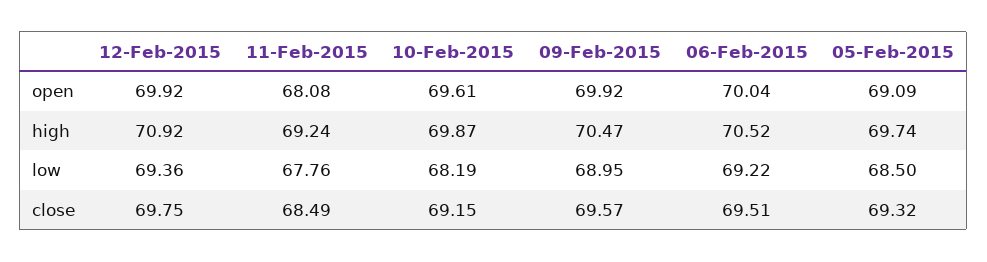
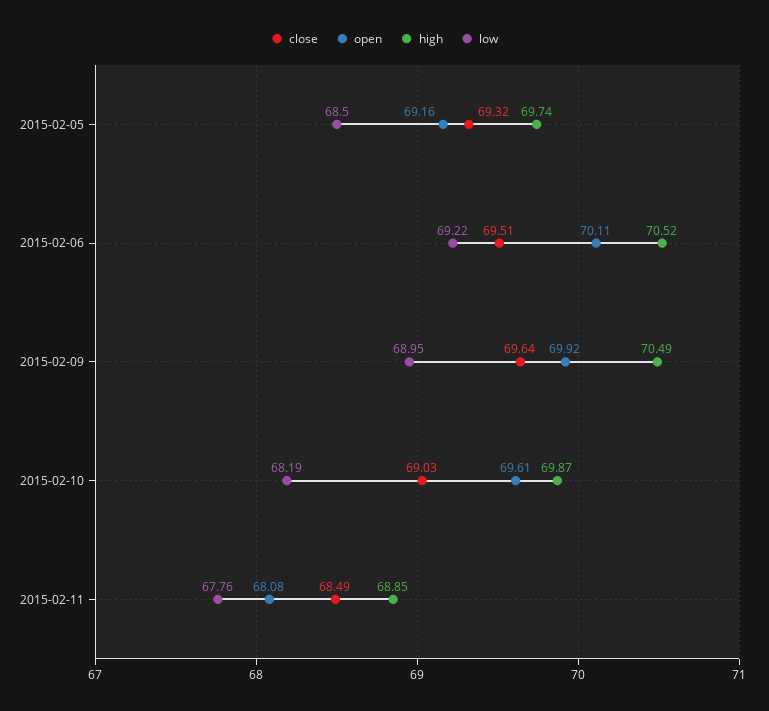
  {
    "open": {
-     "12-Feb-2015": 69.92,
      "11-Feb-2015": 68.08,
      "10-Feb-2015": 69.61,
      "09-Feb-2015": 69.92,
-     "06-Feb-2015": 70.04,
+     "06-Feb-2015": 70.11,
-     "05-Feb-2015": 69.09
+     "05-Feb-2015": 69.16
    },
    "high": {
-     "12-Feb-2015": 70.92,
-     "11-Feb-2015": 69.24,
+     "11-Feb-2015": 68.85,
      "10-Feb-2015": 69.87,
-     "09-Feb-2015": 70.47,
+     "09-Feb-2015": 70.49,
      "06-Feb-2015": 70.52,
      "05-Feb-2015": 69.74
    },
    "low": {
-     "12-Feb-2015": 69.36,
      "11-Feb-2015": 67.76,
      "10-Feb-2015": 68.19,
      "09-Feb-2015": 68.95,
      "06-Feb-2015": 69.22,
      "05-Feb-2015": 68.5
    },
    "close": {
-     "12-Feb-2015": 69.75,
      "11-Feb-2015": 68.49,
-     "10-Feb-2015": 69.15,
+     "10-Feb-2015": 69.03,
-     "09-Feb-2015": 69.57,
+     "09-Feb-2015": 69.64,
      "06-Feb-2015": 69.51,
      "05-Feb-2015": 69.32
    }
  }

